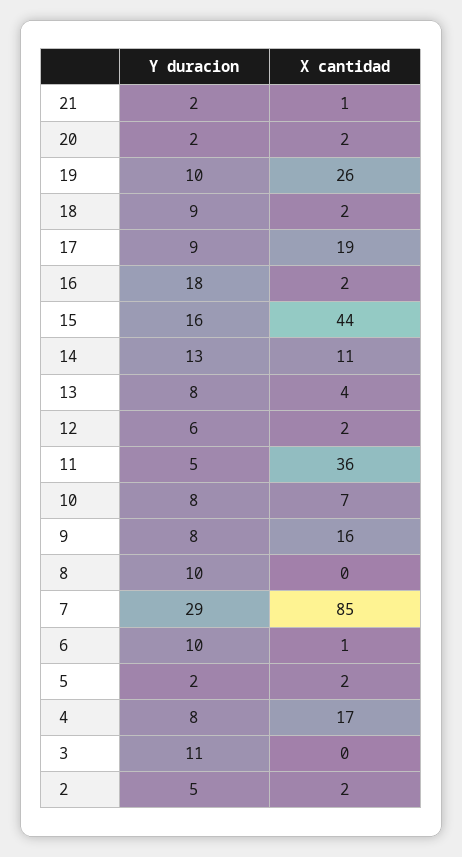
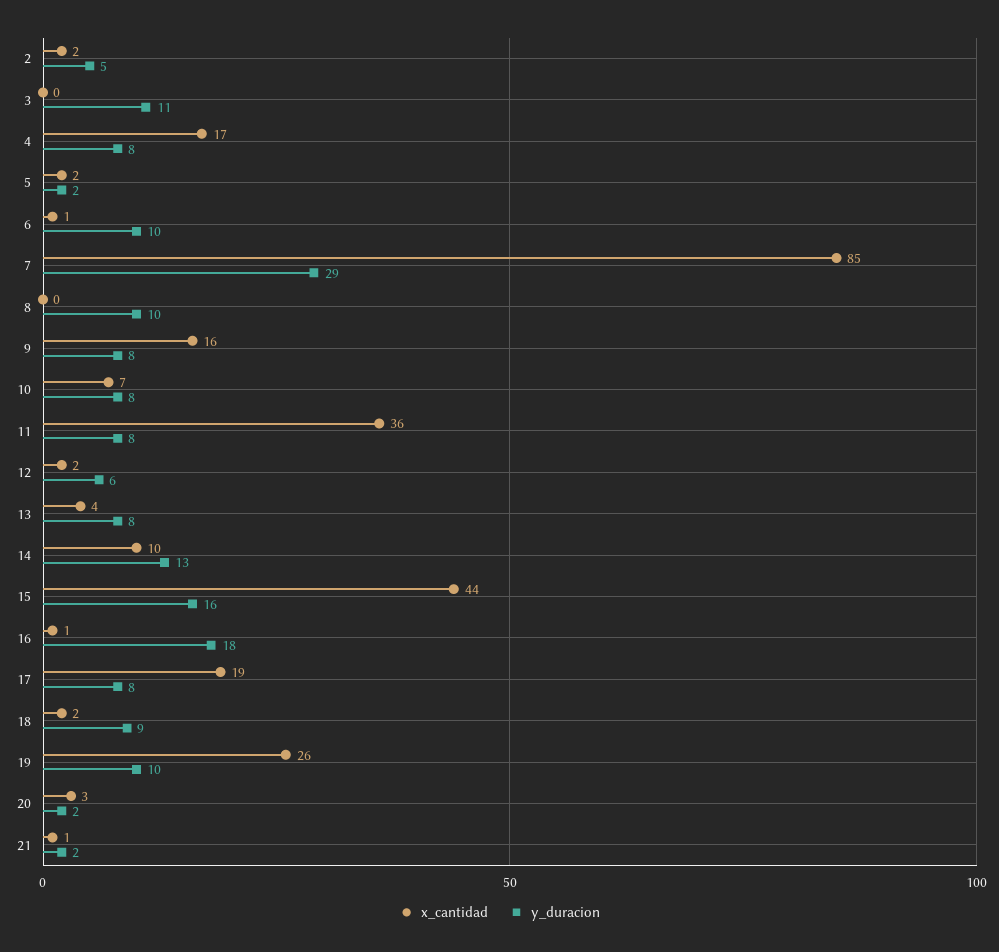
  {
    "Y duracion": {
      "21": 2,
      "20": 2,
      "19": 10,
      "18": 9,
-     "17": 9,
+     "17": 8,
      "16": 18,
      "15": 16,
      "14": 13,
      "13": 8,
      "12": 6,
-     "11": 5,
+     "11": 8,
      "10": 8,
      "9": 8,
      "8": 10,
      "7": 29,
      "6": 10,
      "5": 2,
      "4": 8,
      "3": 11,
      "2": 5
    },
    "X cantidad": {
      "21": 1,
-     "20": 2,
+     "20": 3,
      "19": 26,
      "18": 2,
      "17": 19,
-     "16": 2,
+     "16": 1,
      "15": 44,
-     "14": 11,
+     "14": 10,
      "13": 4,
      "12": 2,
      "11": 36,
      "10": 7,
      "9": 16,
      "8": 0,
      "7": 85,
      "6": 1,
      "5": 2,
      "4": 17,
      "3": 0,
      "2": 2
    }
  }

